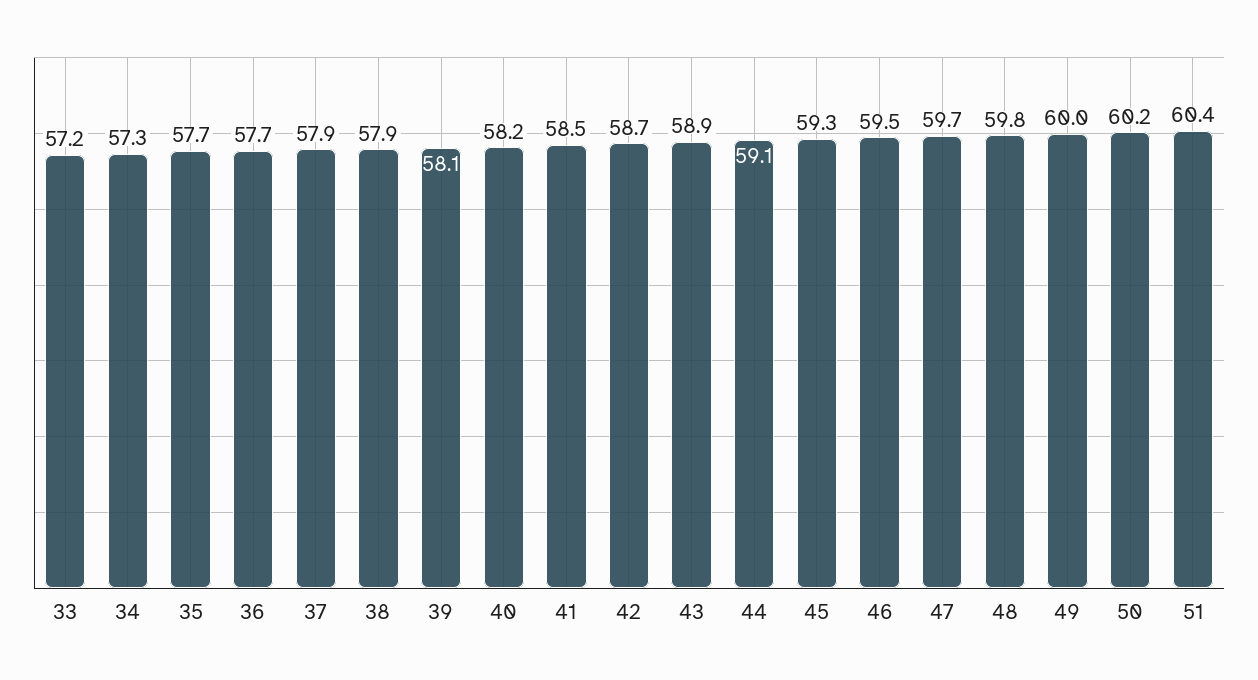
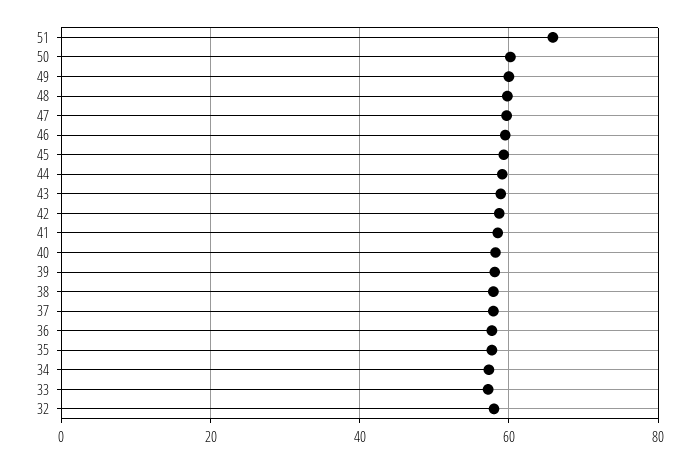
  {
    "33": 57.2,
    "34": 57.3,
    "35": 57.7,
    "36": 57.7,
    "37": 57.9,
    "38": 57.9,
    "39": 58.1,
    "40": 58.2,
    "41": 58.5,
    "42": 58.7,
    "43": 58.9,
    "44": 59.1,
    "45": 59.3,
    "46": 59.5,
    "47": 59.7,
    "48": 59.8,
    "49": 60,
    "50": 60.2,
-   "51": 60.4
+   "51": 66,
+   "32": 58
  }

